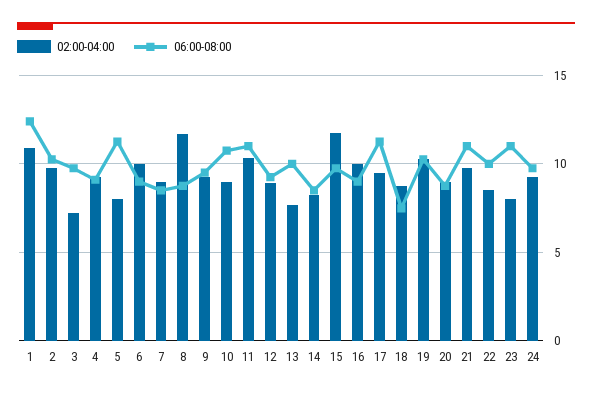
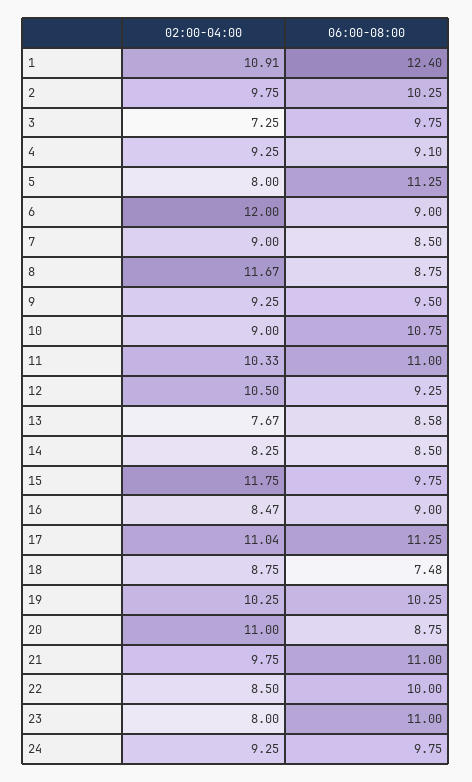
  {
    "02:00-04:00": {
      "1": 10.91,
      "2": 9.75,
      "3": 7.25,
      "4": 9.25,
      "5": 8,
-     "6": 10,
+     "6": 12,
      "7": 9,
      "8": 11.67,
      "9": 9.25,
      "10": 9,
      "11": 10.33,
-     "12": 9,
+     "12": 10.5,
      "13": 7.67,
      "14": 8.25,
      "15": 11.75,
-     "16": 10,
+     "16": 8.47,
-     "17": 9.5,
+     "17": 11.04,
      "18": 8.75,
      "19": 10.25,
-     "20": 9,
+     "20": 11,
      "21": 9.75,
      "22": 8.5,
      "23": 8,
      "24": 9.25
    },
    "06:00-08:00": {
      "1": 12.4,
      "2": 10.25,
      "3": 9.75,
      "4": 9.1,
      "5": 11.25,
      "6": 9,
      "7": 8.5,
      "8": 8.75,
      "9": 9.5,
      "10": 10.75,
      "11": 11,
      "12": 9.25,
-     "13": 10,
+     "13": 8.58,
      "14": 8.5,
      "15": 9.75,
      "16": 9,
      "17": 11.25,
      "18": 7.48,
      "19": 10.25,
      "20": 8.75,
      "21": 11,
      "22": 10,
      "23": 11,
      "24": 9.75
    }
  }

